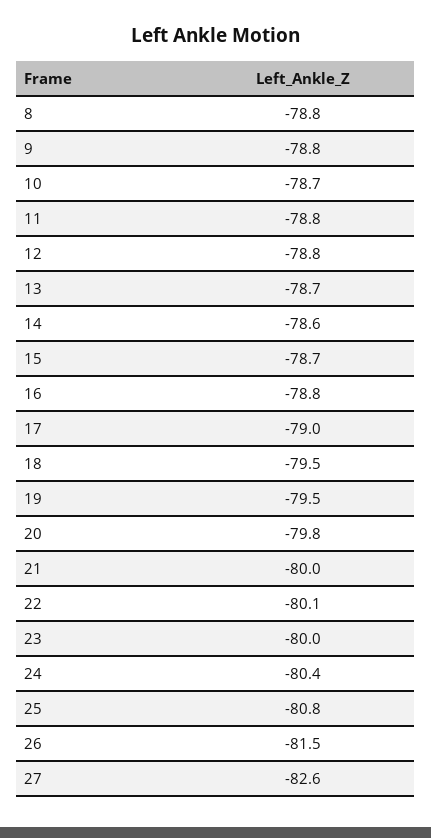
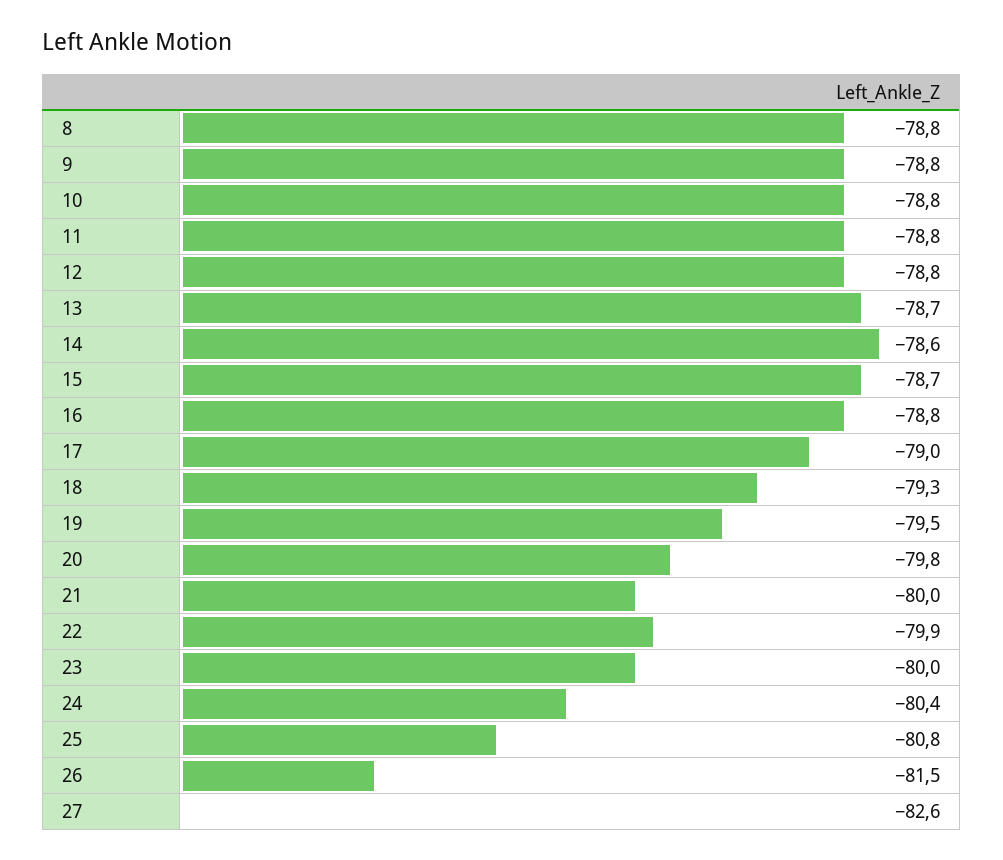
  {
    "8": -78.8,
    "9": -78.8,
-   "10": -78.7,
+   "10": -78.8,
    "11": -78.8,
    "12": -78.8,
    "13": -78.7,
    "14": -78.6,
    "15": -78.7,
    "16": -78.8,
    "17": -79,
-   "18": -79.5,
+   "18": -79.3,
    "19": -79.5,
    "20": -79.8,
    "21": -80,
-   "22": -80.1,
+   "22": -79.9,
    "23": -80,
    "24": -80.4,
    "25": -80.8,
    "26": -81.5,
    "27": -82.6
  }

